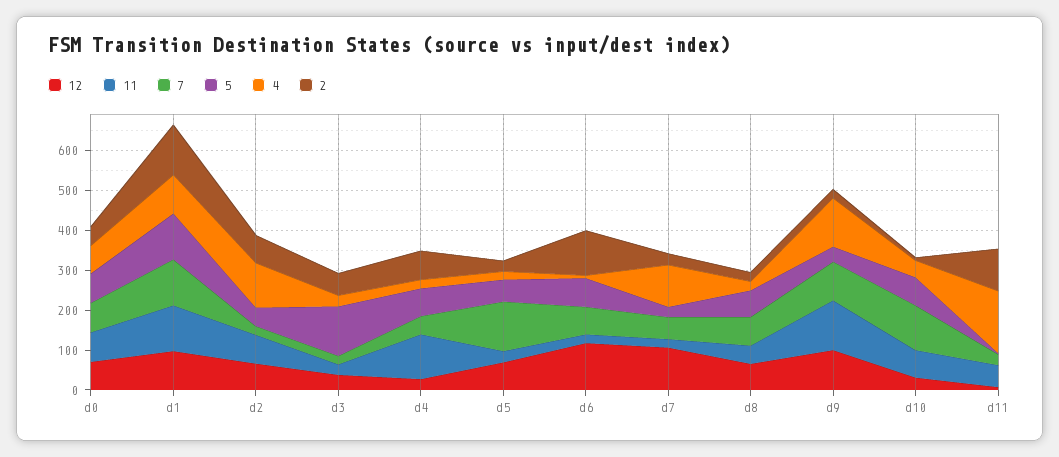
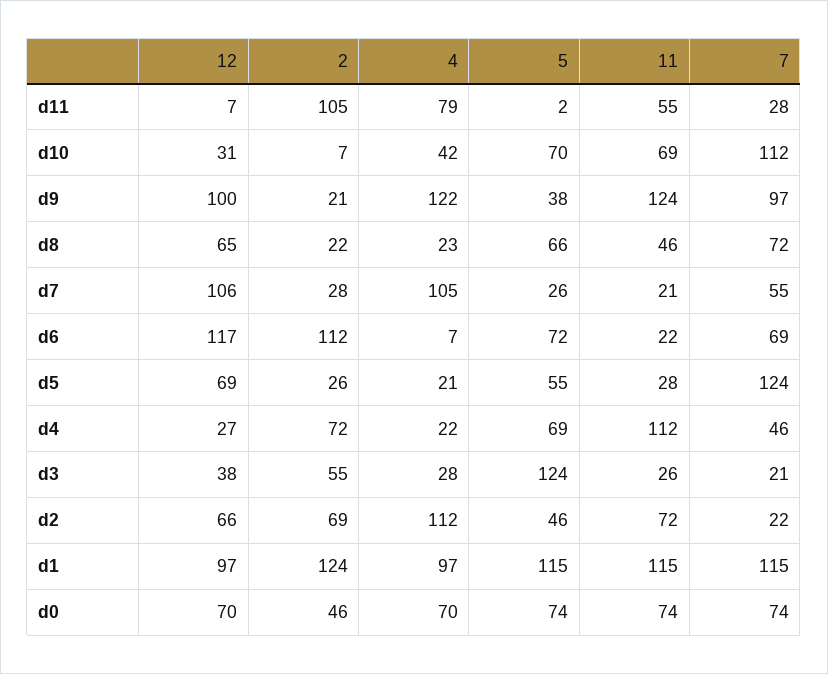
  {
    "12": {
      "d0": 70,
      "d1": 97,
      "d2": 66,
      "d3": 38,
      "d4": 27,
      "d5": 69,
      "d6": 117,
      "d7": 106,
      "d8": 65,
      "d9": 100,
      "d10": 31,
      "d11": 7
    },
    "11": {
      "d0": 74,
      "d1": 115,
      "d2": 72,
      "d3": 26,
      "d4": 112,
      "d5": 28,
      "d6": 22,
      "d7": 21,
      "d8": 46,
      "d9": 124,
      "d10": 69,
      "d11": 55
    },
    "7": {
      "d0": 74,
      "d1": 115,
      "d2": 22,
      "d3": 21,
      "d4": 46,
      "d5": 124,
      "d6": 69,
      "d7": 55,
      "d8": 72,
      "d9": 97,
      "d10": 112,
      "d11": 28
    },
    "5": {
      "d0": 74,
      "d1": 115,
      "d2": 46,
      "d3": 124,
      "d4": 69,
      "d5": 55,
      "d6": 72,
      "d7": 26,
      "d8": 66,
      "d9": 38,
      "d10": 70,
      "d11": 2
    },
    "4": {
      "d0": 70,
      "d1": 97,
      "d2": 112,
      "d3": 28,
      "d4": 22,
      "d5": 21,
      "d6": 7,
      "d7": 105,
      "d8": 23,
      "d9": 122,
      "d10": 42,
-     "d11": 150
+     "d11": 79
    },
    "2": {
      "d0": 46,
      "d1": 124,
      "d2": 69,
      "d3": 55,
      "d4": 72,
      "d5": 26,
      "d6": 112,
      "d7": 28,
      "d8": 22,
      "d9": 21,
      "d10": 7,
      "d11": 105
    }
  }

